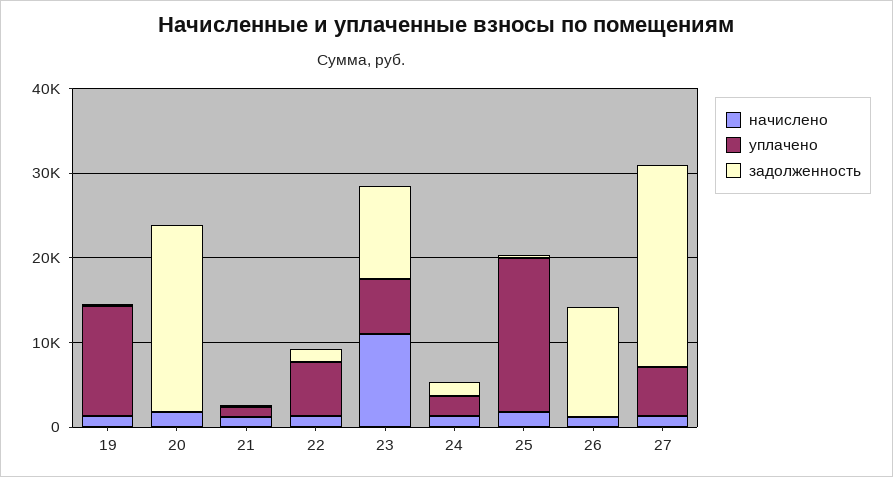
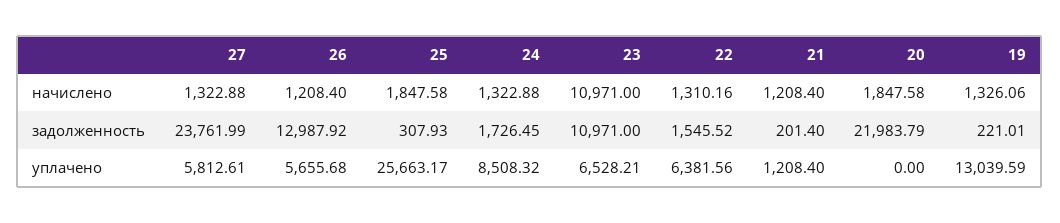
  {
    "начислено": {
      "19": 1326.06,
      "20": 1847.58,
      "21": 1208.4,
      "22": 1310.16,
      "23": 10971,
      "24": 1322.88,
      "25": 1847.58,
      "26": 1208.4,
      "27": 1322.88
    },
    "уплачено": {
      "19": 13039.59,
      "20": 0,
      "21": 1208.4,
      "22": 6381.56,
      "23": 6528.21,
-     "24": 2000,
+     "24": 8508.32,
-     "25": 18000,
+     "25": 25663.17,
-     "26": 0,
+     "26": 5655.68,
      "27": 5812.61
    },
    "задолженность": {
      "19": 221.01,
      "20": 21983.79,
      "21": 201.4,
      "22": 1545.52,
      "23": 10971,
      "24": 1726.45,
      "25": 307.93,
      "26": 12987.92,
      "27": 23761.99
    }
  }

